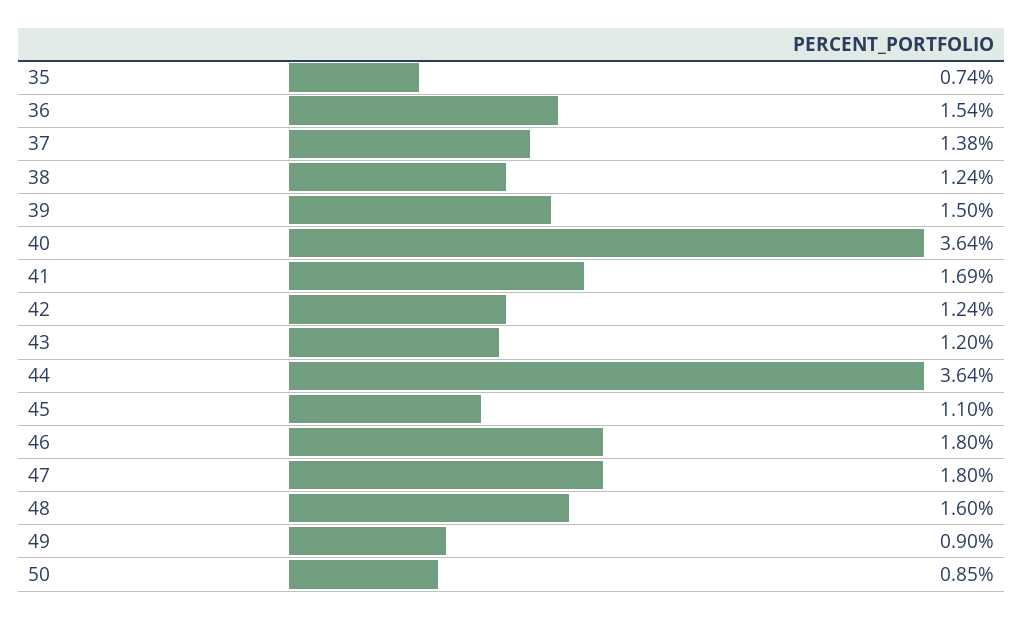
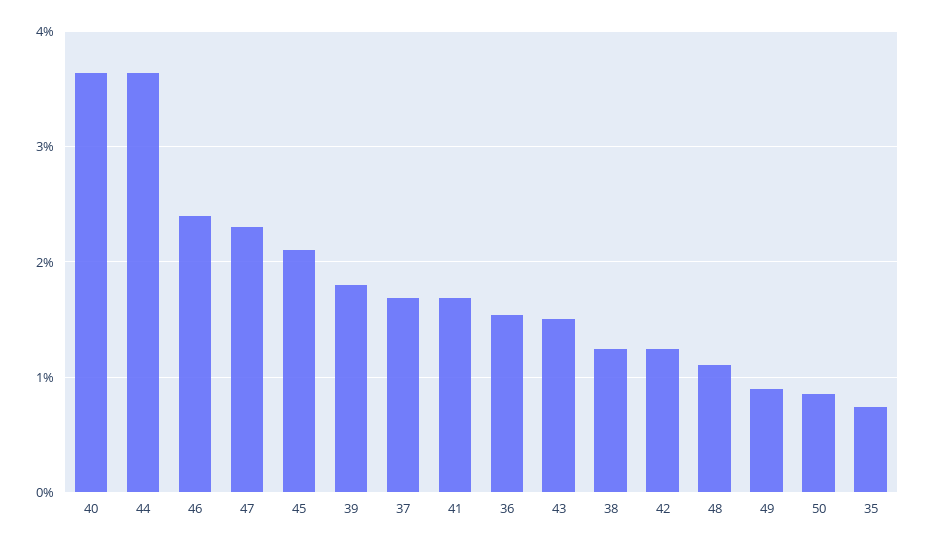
  {
    "35": 0.74,
    "36": 1.54,
-   "37": 1.38,
+   "37": 1.7,
    "38": 1.24,
-   "39": 1.5,
+   "39": 1.8,
    "40": 3.64,
    "41": 1.69,
    "42": 1.24,
-   "43": 1.2,
+   "43": 1.5,
    "44": 3.64,
-   "45": 1.1,
+   "45": 2.1,
-   "46": 1.8,
+   "46": 2.4,
-   "47": 1.8,
+   "47": 2.3,
-   "48": 1.6,
+   "48": 1.1,
    "49": 0.9,
    "50": 0.85
  }

